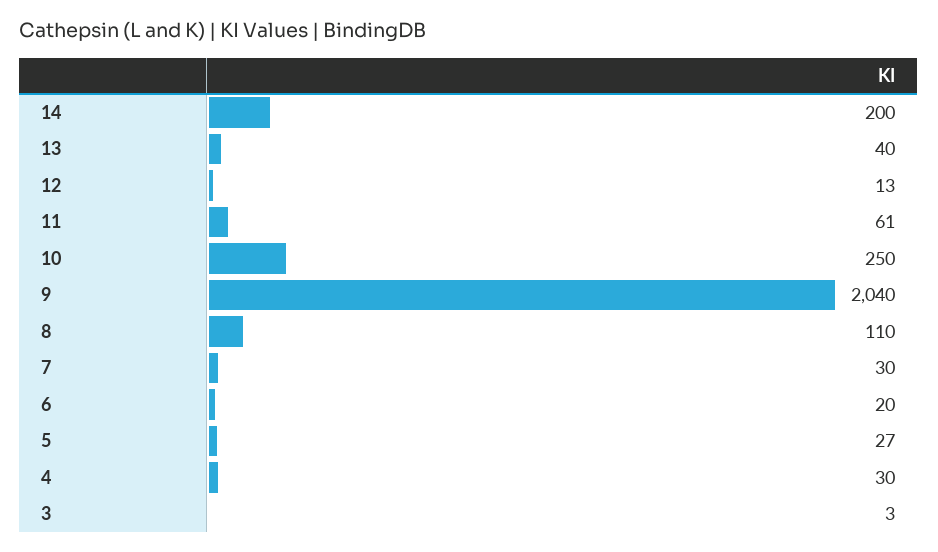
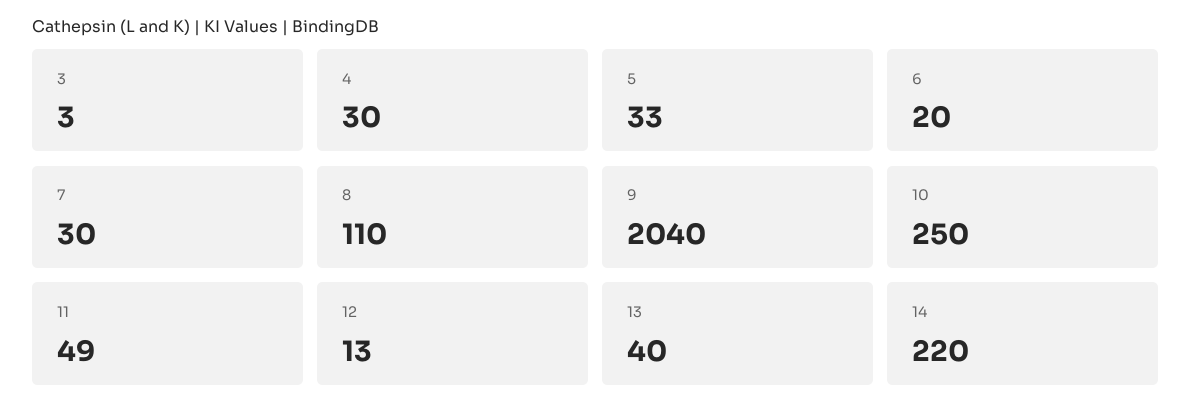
  {
-   "14": 200,
+   "14": 220,
    "13": 40,
    "12": 13,
-   "11": 61,
+   "11": 49,
    "10": 250,
    "9": 2040,
    "8": 110,
    "7": 30,
    "6": 20,
-   "5": 27,
+   "5": 33,
    "4": 30,
    "3": 3
  }

